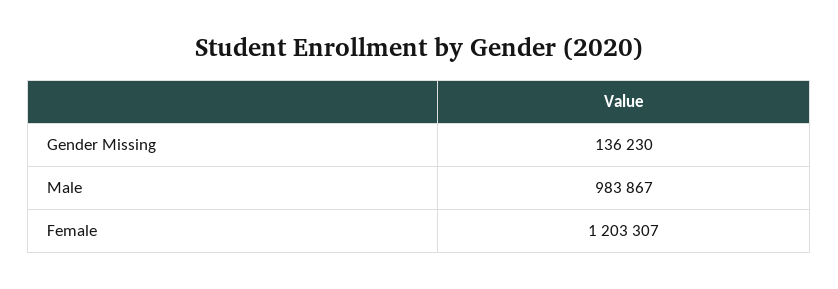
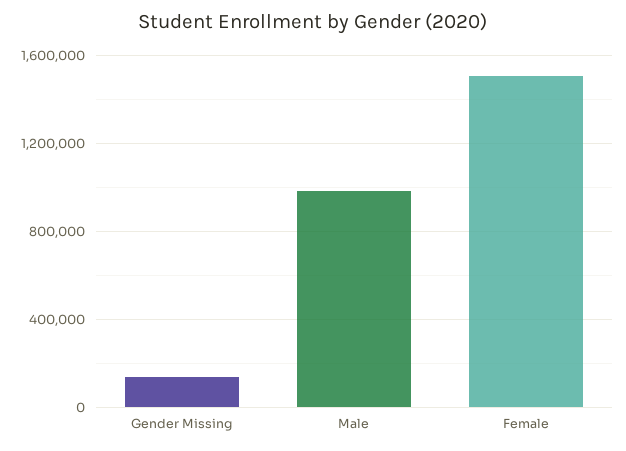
  {
    "Gender Missing": 136230,
    "Male": 983867,
-   "Female": 1203307
+   "Female": 1500000
  }

